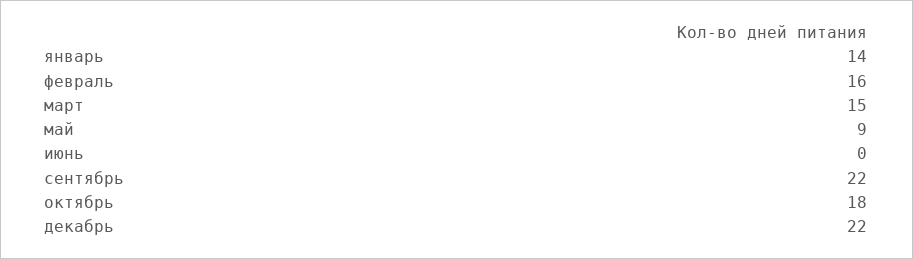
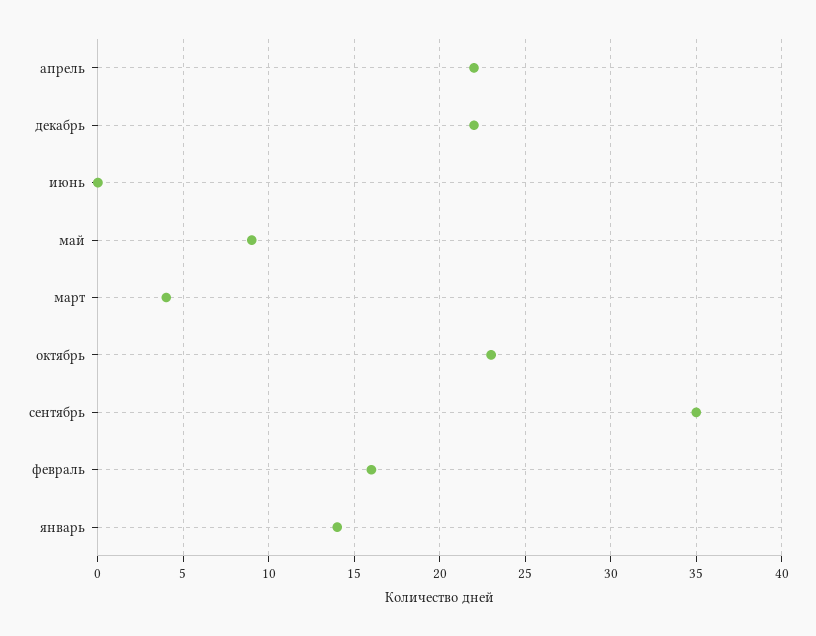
  {
    "январь": 14,
    "февраль": 16,
-   "март": 15,
+   "март": 4,
    "май": 9,
    "июнь": 0,
-   "сентябрь": 22,
+   "сентябрь": 35,
-   "октябрь": 18,
+   "октябрь": 23,
-   "декабрь": 22
+   "декабрь": 22,
+   "апрель": 22
  }

